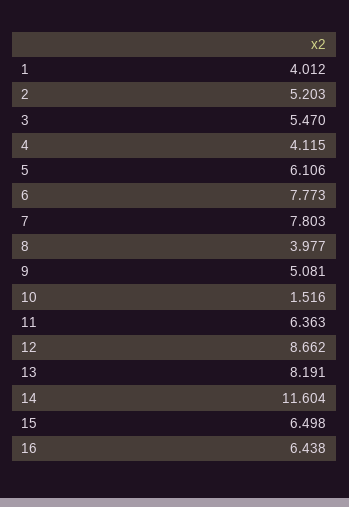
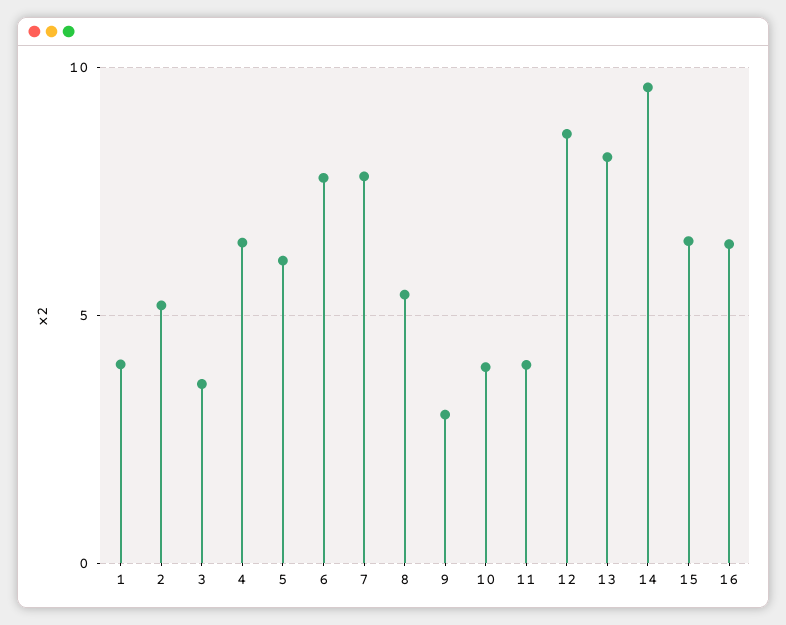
  {
    "1": 4.012,
    "2": 5.203,
-   "3": 5.47,
+   "3": 3.5,
-   "4": 4.115,
+   "4": 6.5,
    "5": 6.106,
    "6": 7.773,
    "7": 7.803,
-   "8": 3.977,
+   "8": 5.5,
-   "9": 5.081,
+   "9": 3,
-   "10": 1.516,
+   "10": 4,
-   "11": 6.363,
+   "11": 4,
    "12": 8.662,
    "13": 8.191,
-   "14": 11.604,
+   "14": 9.5,
    "15": 6.498,
    "16": 6.438
  }

